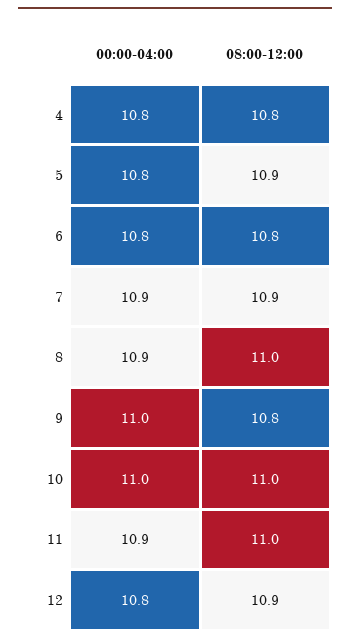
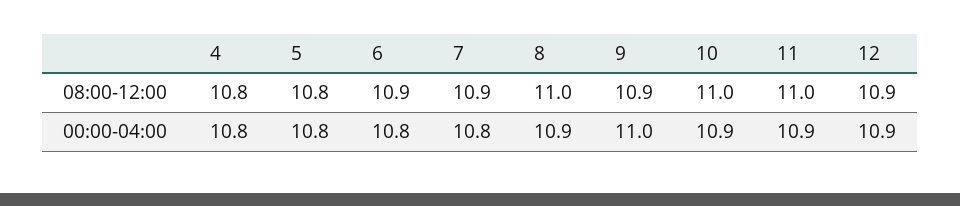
  {
    "00:00-04:00": {
      "4": 10.8,
      "5": 10.8,
      "6": 10.8,
-     "7": 10.9,
+     "7": 10.8,
      "8": 10.9,
      "9": 11,
-     "10": 11,
+     "10": 10.9,
      "11": 10.9,
-     "12": 10.8
+     "12": 10.9
    },
    "08:00-12:00": {
      "4": 10.8,
-     "5": 10.9,
+     "5": 10.8,
-     "6": 10.8,
+     "6": 10.9,
      "7": 10.9,
      "8": 11,
-     "9": 10.8,
+     "9": 10.9,
      "10": 11,
      "11": 11,
      "12": 10.9
    }
  }

